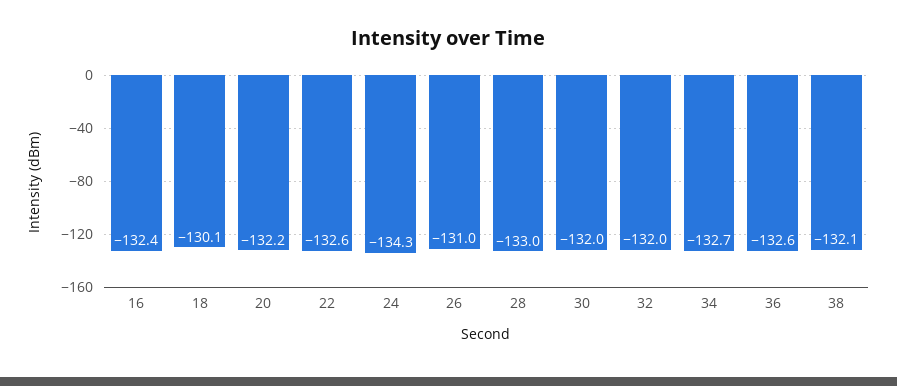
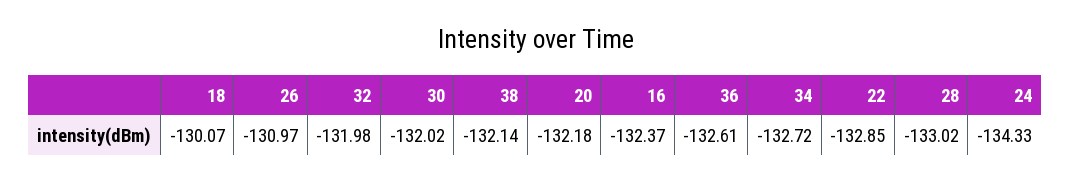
  {
    "16": -132.37,
    "18": -130.07,
    "20": -132.18,
-   "22": -132.6,
+   "22": -132.85,
    "24": -134.33,
    "26": -130.97,
    "28": -133.02,
    "30": -132.02,
    "32": -131.98,
    "34": -132.72,
    "36": -132.61,
    "38": -132.14
  }

